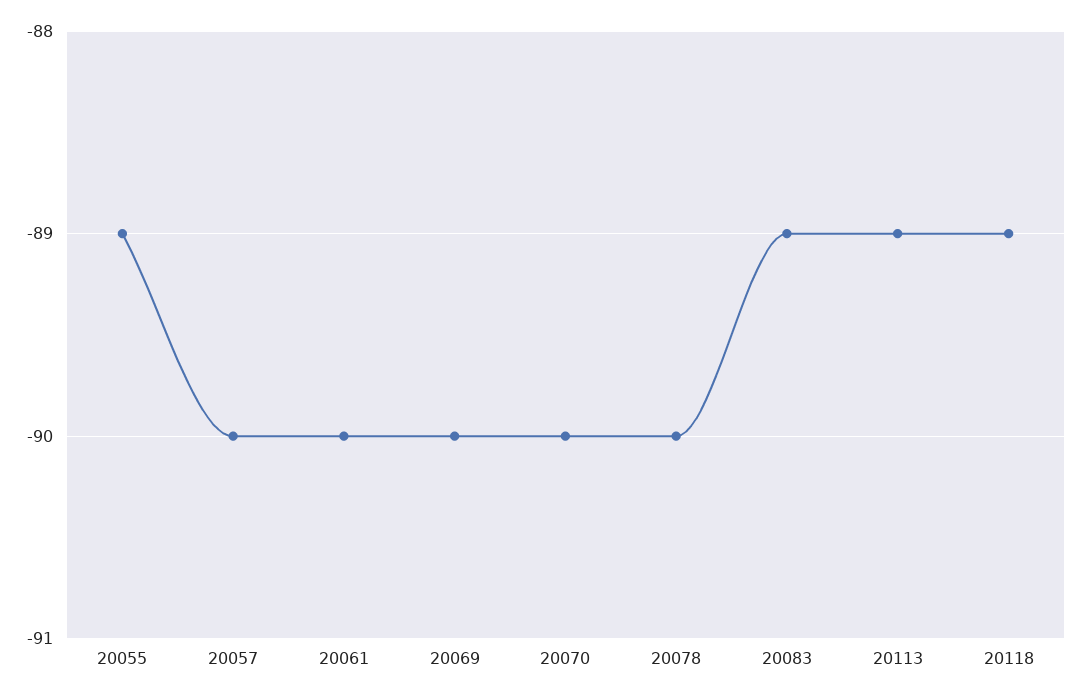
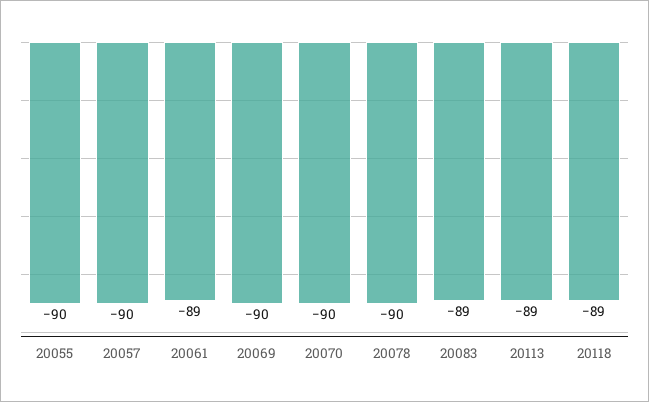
  {
-   "20055": -89,
+   "20055": -90,
    "20057": -90,
-   "20061": -90,
+   "20061": -89,
    "20069": -90,
    "20070": -90,
    "20078": -90,
    "20083": -89,
    "20113": -89,
    "20118": -89
  }

